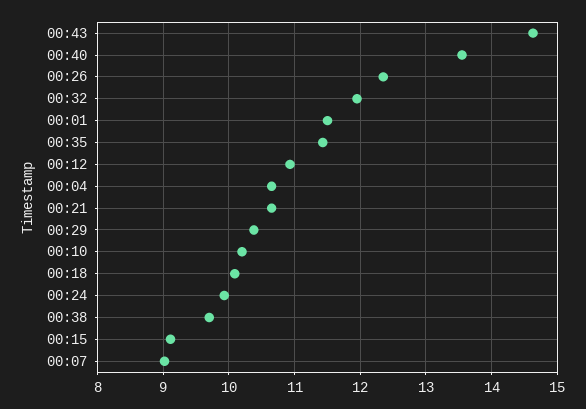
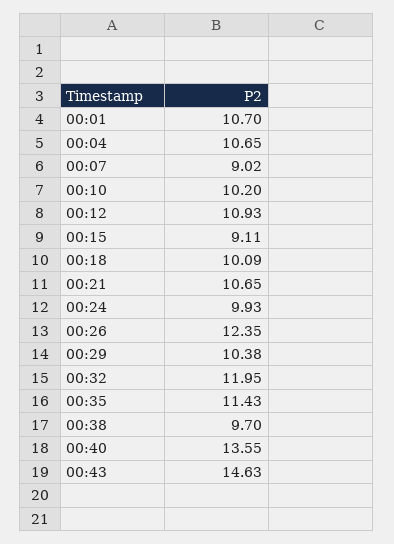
  {
    "00:43": 14.63,
    "00:40": 13.55,
    "00:26": 12.35,
    "00:32": 11.95,
-   "00:01": 11.5,
+   "00:01": 10.7,
    "00:35": 11.43,
    "00:12": 10.93,
    "00:04": 10.65,
    "00:21": 10.65,
    "00:29": 10.38,
    "00:10": 10.2,
    "00:18": 10.09,
    "00:24": 9.93,
    "00:38": 9.7,
    "00:15": 9.11,
    "00:07": 9.02
  }

